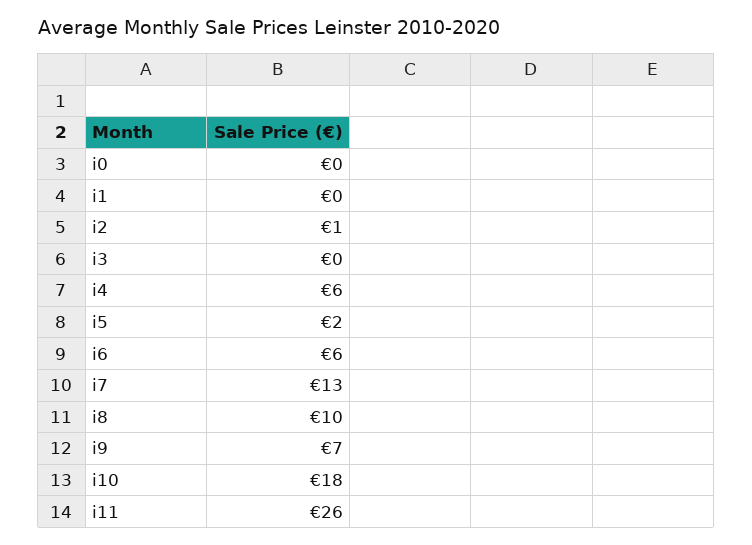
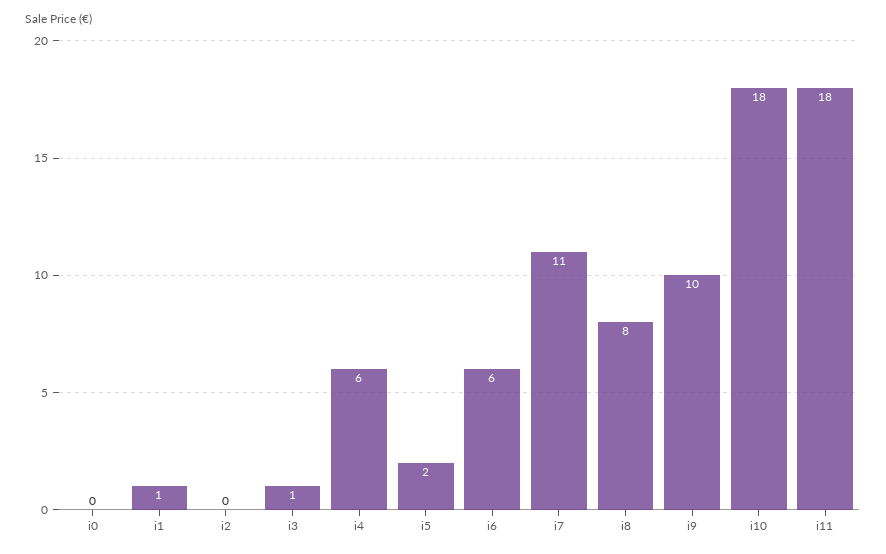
  {
    "i0": 0,
-   "i1": 0,
+   "i1": 1,
-   "i2": 1,
+   "i2": 0,
-   "i3": 0,
+   "i3": 1,
    "i4": 6,
    "i5": 2,
    "i6": 6,
-   "i7": 13,
+   "i7": 11,
-   "i8": 10,
+   "i8": 8,
-   "i9": 7,
+   "i9": 10,
    "i10": 18,
-   "i11": 26
+   "i11": 18
  }

